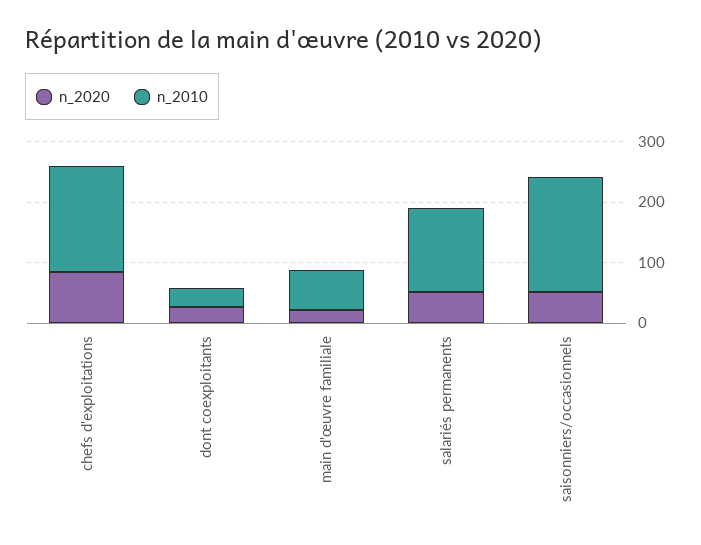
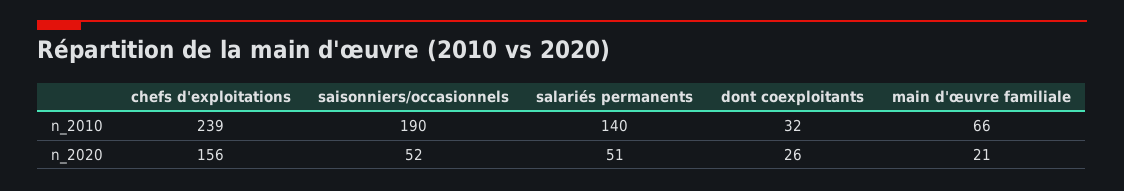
  {
    "n_2020": {
-     "chefs d'exploitations": 80,
+     "chefs d'exploitations": 156,
      "dont coexploitants": 26,
      "main d'œuvre familiale": 21,
      "salariés permanents": 51,
      "saisonniers/occasionnels": 52
    },
    "n_2010": {
-     "chefs d'exploitations": 180,
+     "chefs d'exploitations": 239,
      "dont coexploitants": 32,
      "main d'œuvre familiale": 66,
      "salariés permanents": 140,
      "saisonniers/occasionnels": 190
    }
  }

